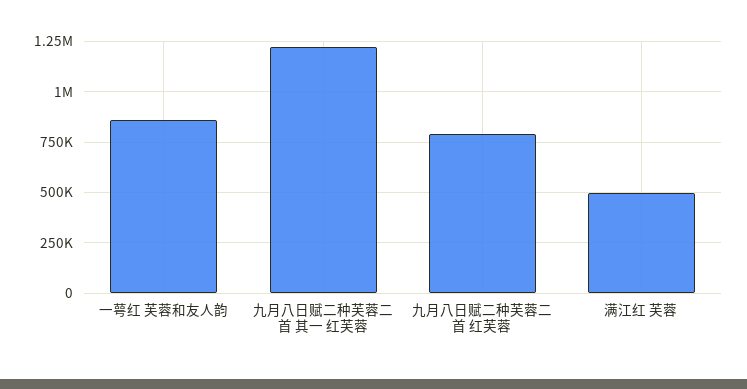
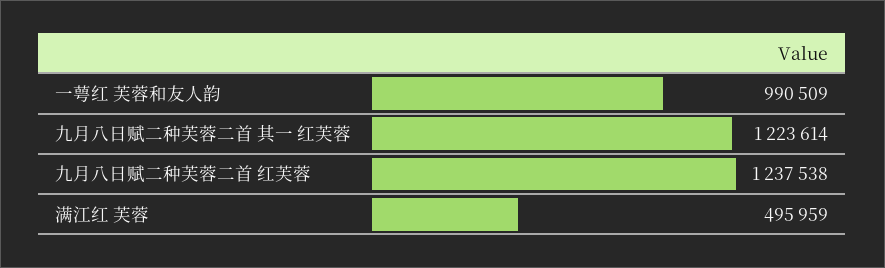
  {
-   "一萼红 芙蓉和友人韵": 850000,
+   "一萼红 芙蓉和友人韵": 990509,
    "九月八日赋二种芙蓉二首 其一 红芙蓉": 1223614,
-   "九月八日赋二种芙蓉二首 红芙蓉": 800000,
+   "九月八日赋二种芙蓉二首 红芙蓉": 1237538,
    "满江红 芙蓉": 495959
  }

